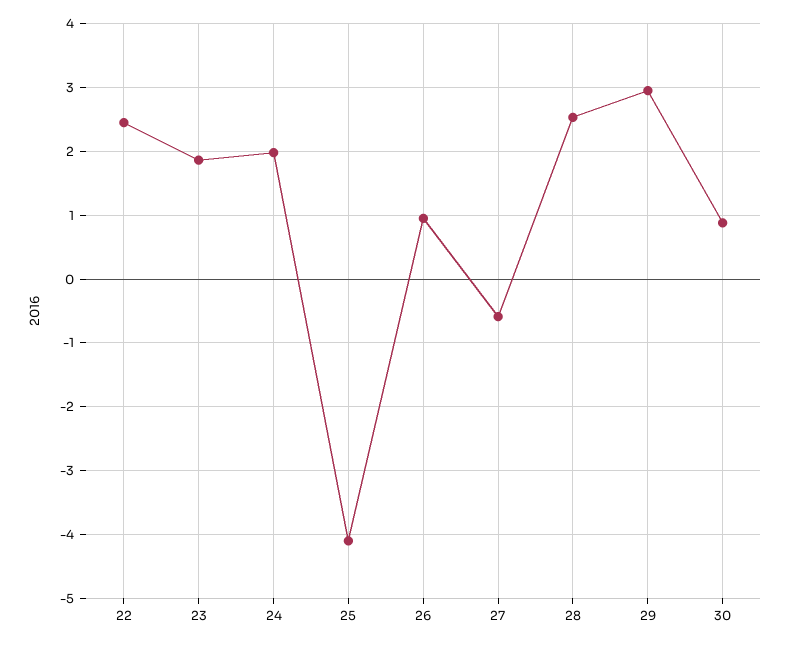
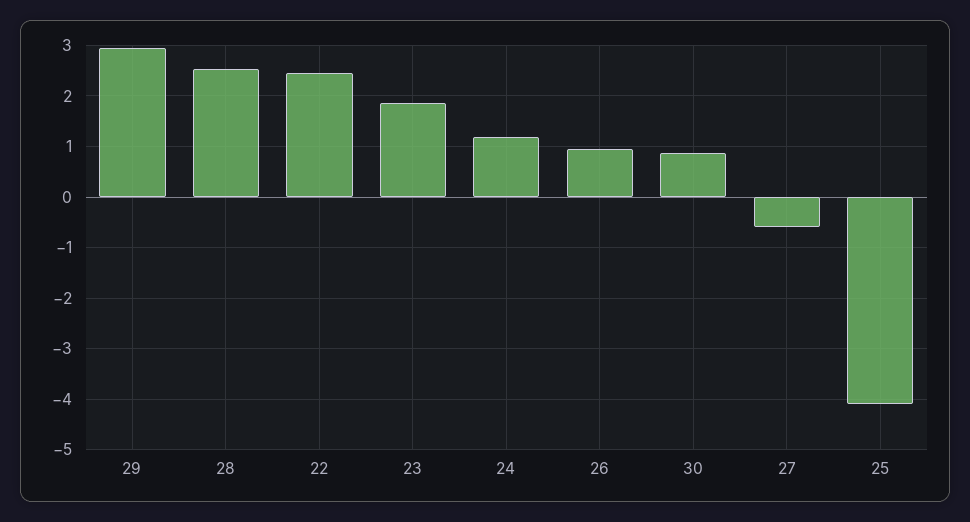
  {
    "22": 2.5,
    "23": 1.9,
-   "24": 2,
+   "24": 1.2,
    "25": -4.1,
    "26": 1,
    "27": -0.6,
    "28": 2.5,
    "29": 3,
    "30": 0.9
  }

